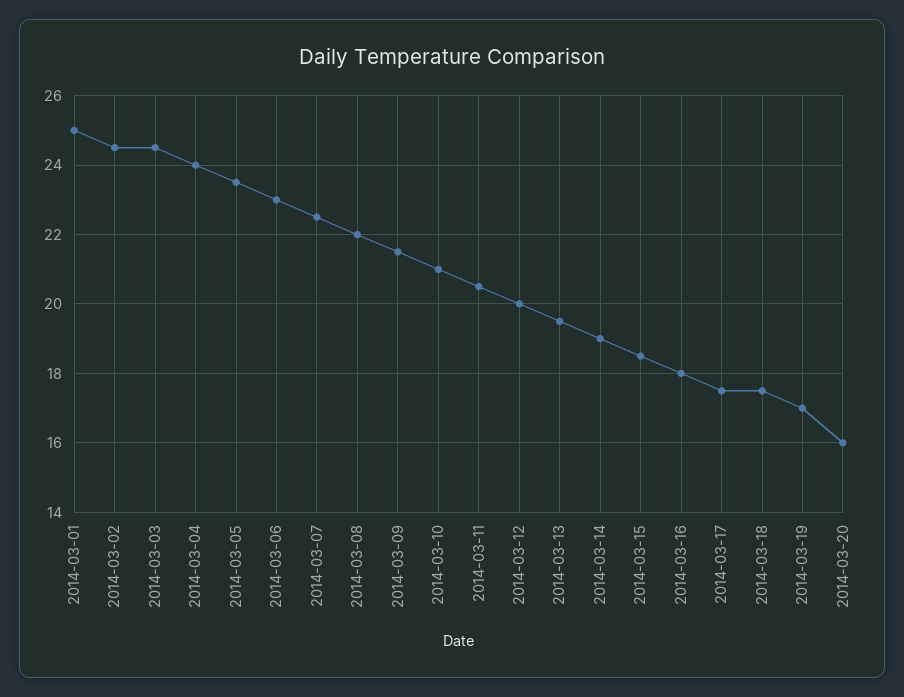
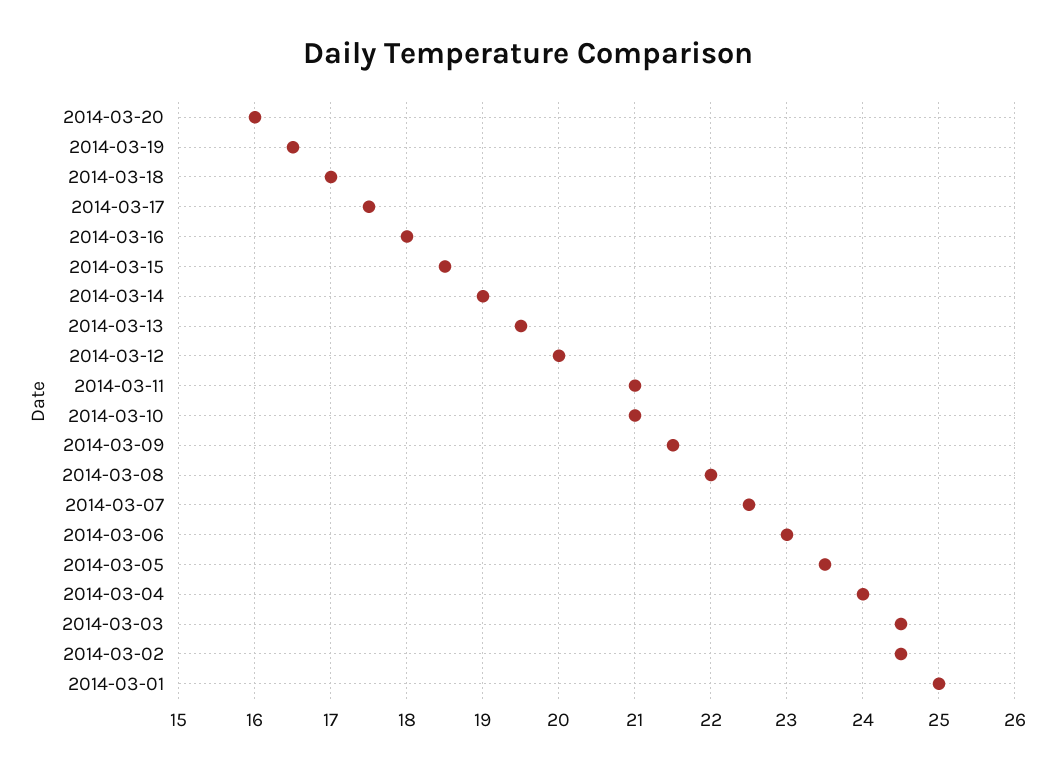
  {
    "2014-03-01": 25,
    "2014-03-02": 24.5,
    "2014-03-03": 24.5,
    "2014-03-04": 24,
    "2014-03-05": 23.5,
    "2014-03-06": 23,
    "2014-03-07": 22.5,
    "2014-03-08": 22,
    "2014-03-09": 21.5,
    "2014-03-10": 21,
-   "2014-03-11": 20.5,
+   "2014-03-11": 21,
    "2014-03-12": 20,
    "2014-03-13": 19.5,
    "2014-03-14": 19,
    "2014-03-15": 18.5,
    "2014-03-16": 18,
    "2014-03-17": 17.5,
-   "2014-03-18": 17.5,
+   "2014-03-18": 17,
-   "2014-03-19": 17,
+   "2014-03-19": 16.5,
    "2014-03-20": 16
  }

